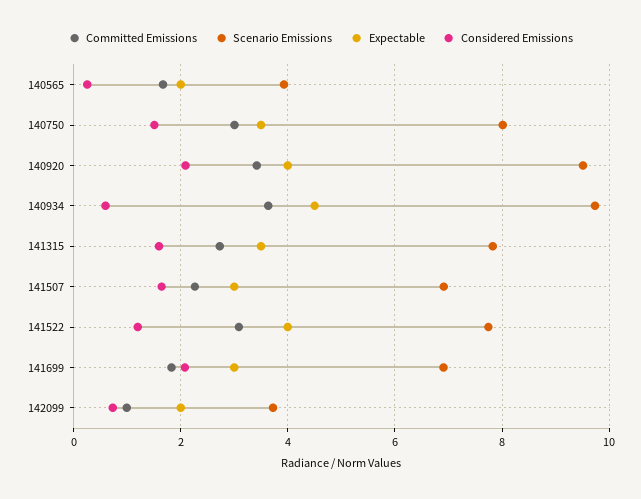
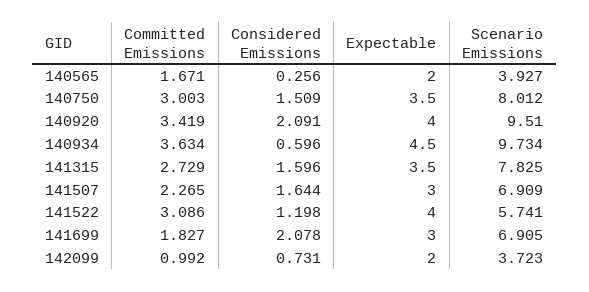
  {
    "Committed Emissions": {
      "140565": 1.671,
      "140750": 3.003,
      "140920": 3.419,
      "140934": 3.634,
      "141315": 2.729,
      "141507": 2.265,
      "141522": 3.086,
      "141699": 1.827,
      "142099": 0.992
    },
    "Scenario Emissions": {
      "140565": 3.927,
      "140750": 8.012,
      "140920": 9.51,
      "140934": 9.734,
      "141315": 7.825,
      "141507": 6.909,
-     "141522": 7.8,
+     "141522": 5.741,
      "141699": 6.905,
      "142099": 3.723
    },
    "Expectable": {
      "140565": 2,
      "140750": 3.5,
      "140920": 4,
      "140934": 4.5,
      "141315": 3.5,
      "141507": 3,
      "141522": 4,
      "141699": 3,
      "142099": 2
    },
    "Considered Emissions": {
      "140565": 0.256,
      "140750": 1.509,
      "140920": 2.091,
      "140934": 0.596,
      "141315": 1.596,
      "141507": 1.644,
      "141522": 1.198,
      "141699": 2.078,
      "142099": 0.731
    }
  }

